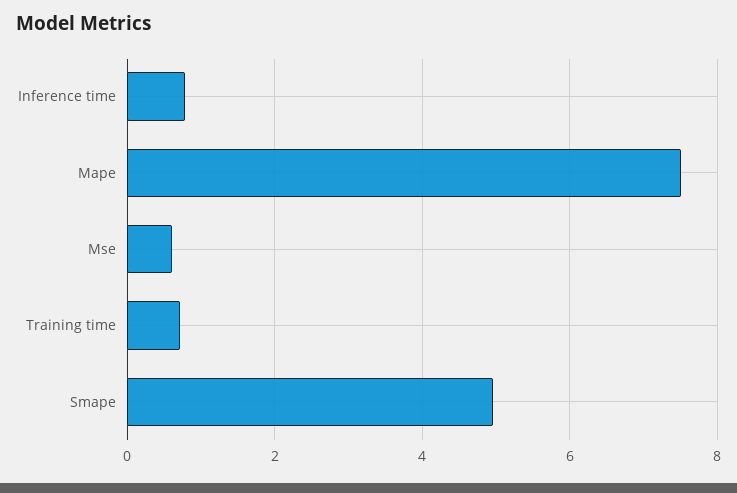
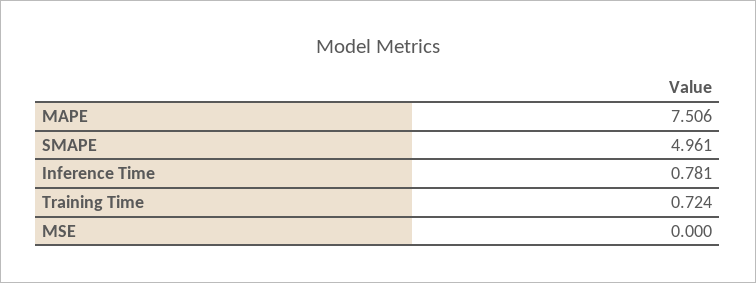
  {
    "Inference time": 0.781,
    "Mape": 7.506,
-   "Mse": 0.6,
+   "Mse": 0,
    "Training time": 0.724,
    "Smape": 4.961
  }

